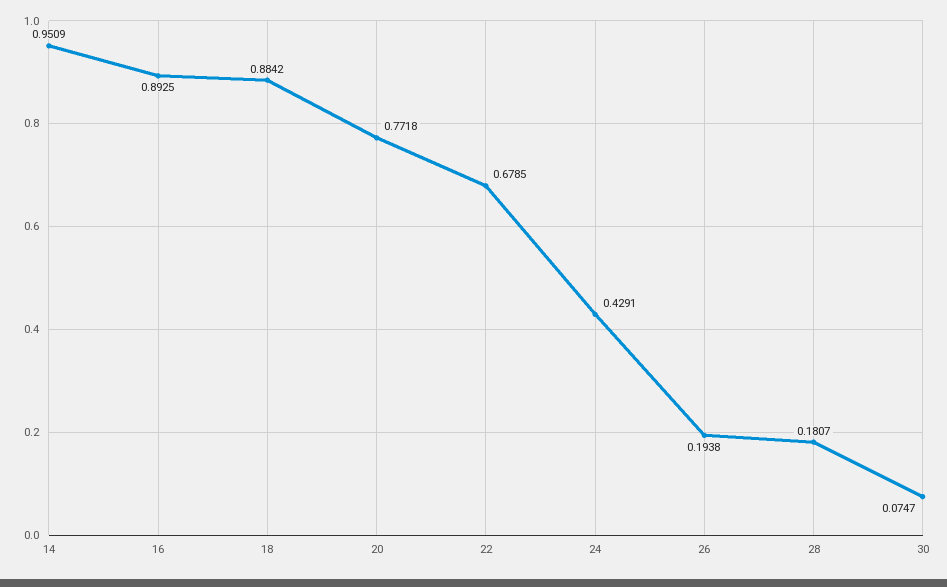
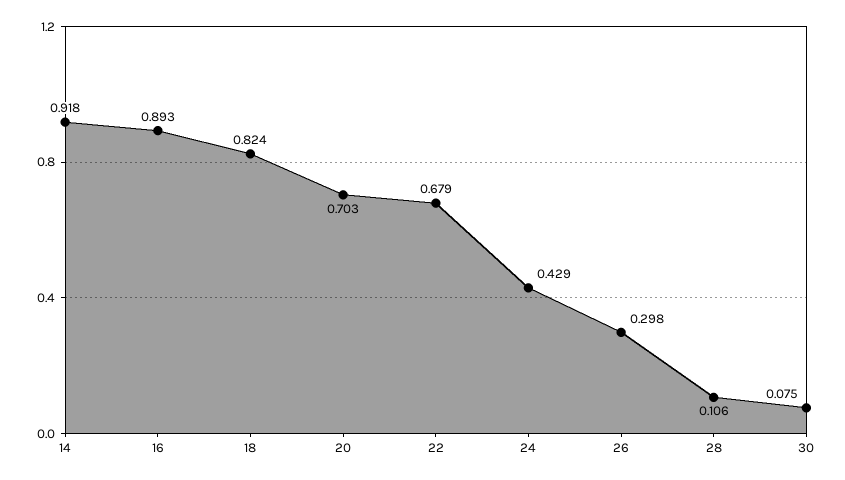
  {
-   "14": 0.9509,
+   "14": 0.918,
    "16": 0.8925,
-   "18": 0.8842,
+   "18": 0.824,
-   "20": 0.7718,
+   "20": 0.703,
    "22": 0.6785,
    "24": 0.4291,
-   "26": 0.1938,
+   "26": 0.298,
-   "28": 0.1807,
+   "28": 0.106,
    "30": 0.0747
  }

